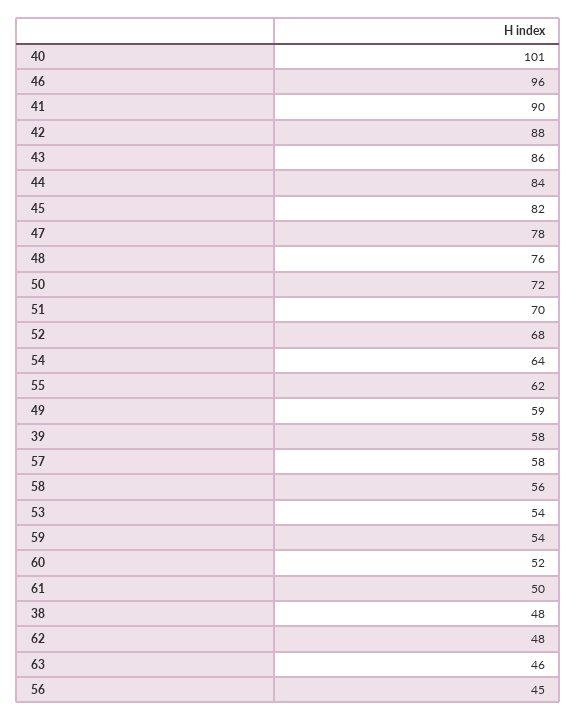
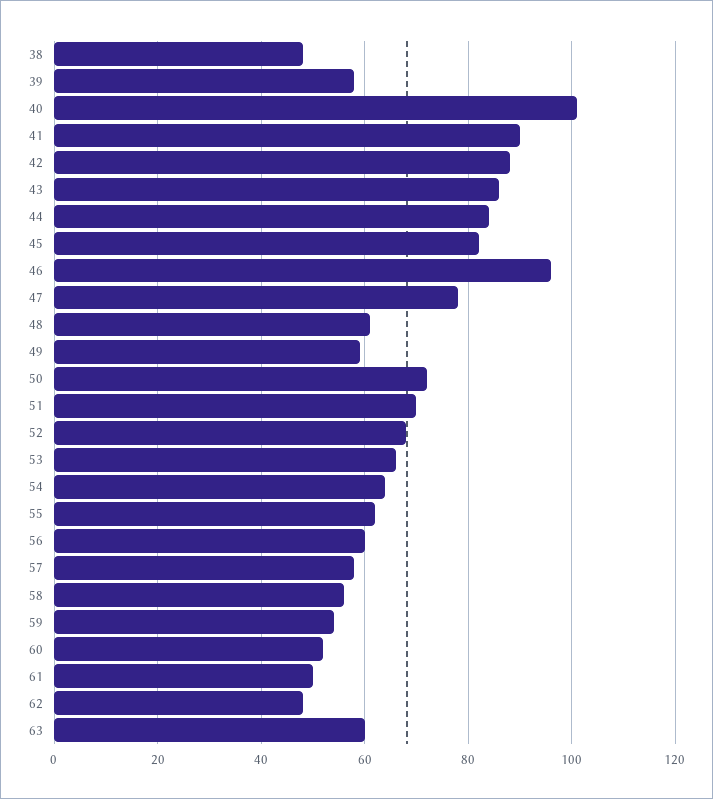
  {
    "40": 101,
    "46": 96,
    "41": 90,
    "42": 88,
    "43": 86,
    "44": 84,
    "45": 82,
    "47": 78,
-   "48": 76,
+   "48": 60,
    "50": 72,
    "51": 70,
    "52": 68,
    "54": 64,
    "55": 62,
    "49": 59,
    "39": 58,
    "57": 58,
    "58": 56,
-   "53": 54,
+   "53": 65,
    "59": 54,
    "60": 52,
    "61": 50,
    "38": 48,
    "62": 48,
-   "63": 46,
+   "63": 60,
-   "56": 45
+   "56": 60
  }

